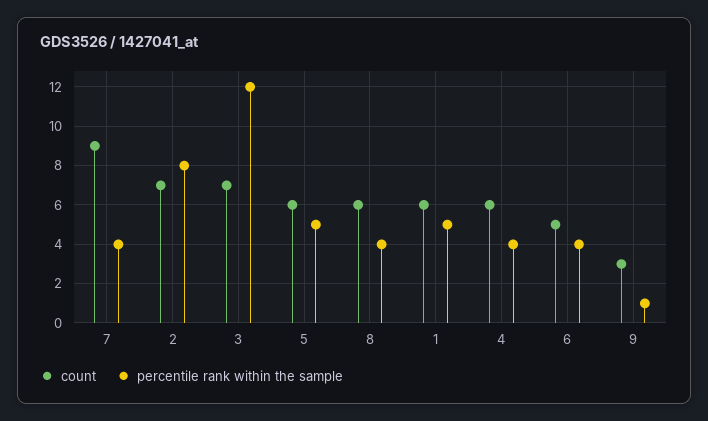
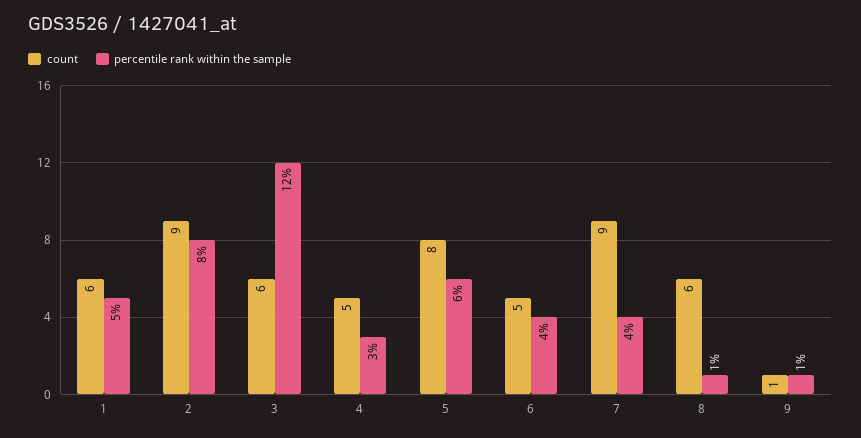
  {
    "count": {
      "7": 9,
-     "2": 7,
+     "2": 9,
-     "3": 7,
+     "3": 6,
-     "5": 6,
+     "5": 8,
      "8": 6,
      "1": 6,
-     "4": 6,
+     "4": 5,
      "6": 5,
-     "9": 3
+     "9": 1
    },
    "percentile rank within the sample": {
      "7": 4,
      "2": 8,
      "3": 12,
-     "5": 5,
+     "5": 6,
-     "8": 4,
+     "8": 1,
      "1": 5,
-     "4": 4,
+     "4": 3,
      "6": 4,
      "9": 1
    }
  }

